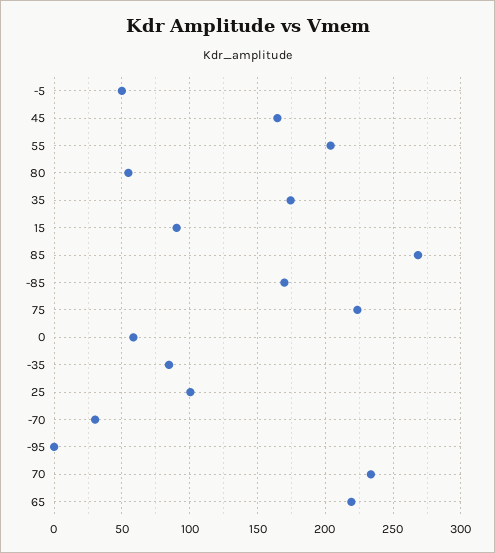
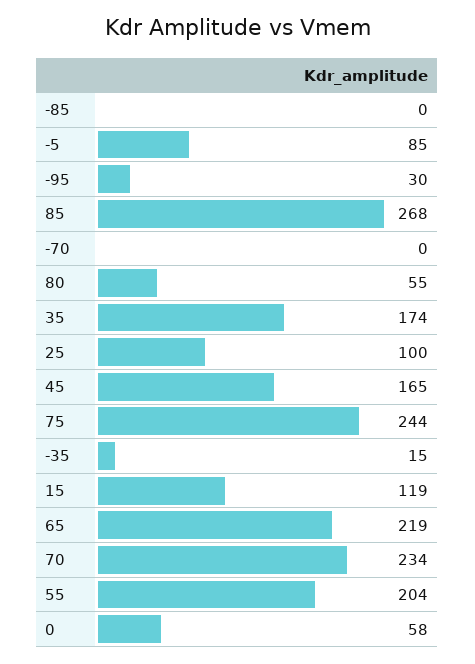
  {
-   "-5": 50,
+   "-5": 85,
    "45": 165,
    "55": 204,
    "80": 55,
    "35": 174,
-   "15": 90,
+   "15": 119,
    "85": 268,
-   "-85": 170,
+   "-85": 0,
-   "75": 225,
+   "75": 244,
    "0": 58,
-   "-35": 85,
+   "-35": 15,
    "25": 100,
-   "-70": 30,
+   "-70": 0,
-   "-95": 0,
+   "-95": 30,
    "70": 234,
    "65": 219
  }

